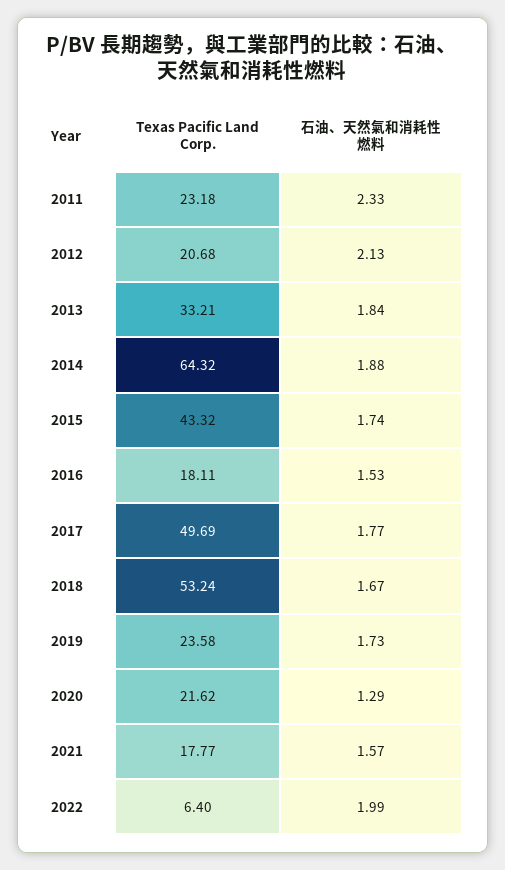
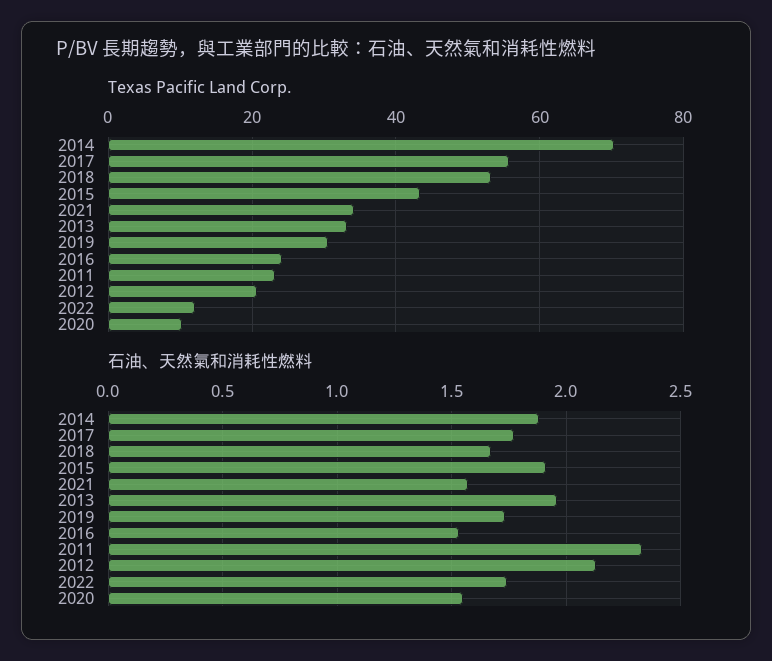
  {
    "Texas Pacific Land Corp.": {
      "2011": 23.18,
      "2012": 20.68,
      "2013": 33.21,
-     "2014": 64.32,
+     "2014": 70,
      "2015": 43.32,
-     "2016": 18.11,
+     "2016": 24,
-     "2017": 49.69,
+     "2017": 56,
      "2018": 53.24,
-     "2019": 23.58,
+     "2019": 30,
-     "2020": 21.62,
+     "2020": 10,
-     "2021": 17.77,
+     "2021": 34,
-     "2022": 6.4
+     "2022": 12
    },
    "石油、天然氣和消耗性燃料": {
      "2011": 2.33,
      "2012": 2.13,
-     "2013": 1.84,
+     "2013": 1.95,
      "2014": 1.88,
-     "2015": 1.74,
+     "2015": 1.9,
      "2016": 1.53,
      "2017": 1.77,
      "2018": 1.67,
      "2019": 1.73,
-     "2020": 1.29,
+     "2020": 1.55,
      "2021": 1.57,
-     "2022": 1.99
+     "2022": 1.75
    }
  }

